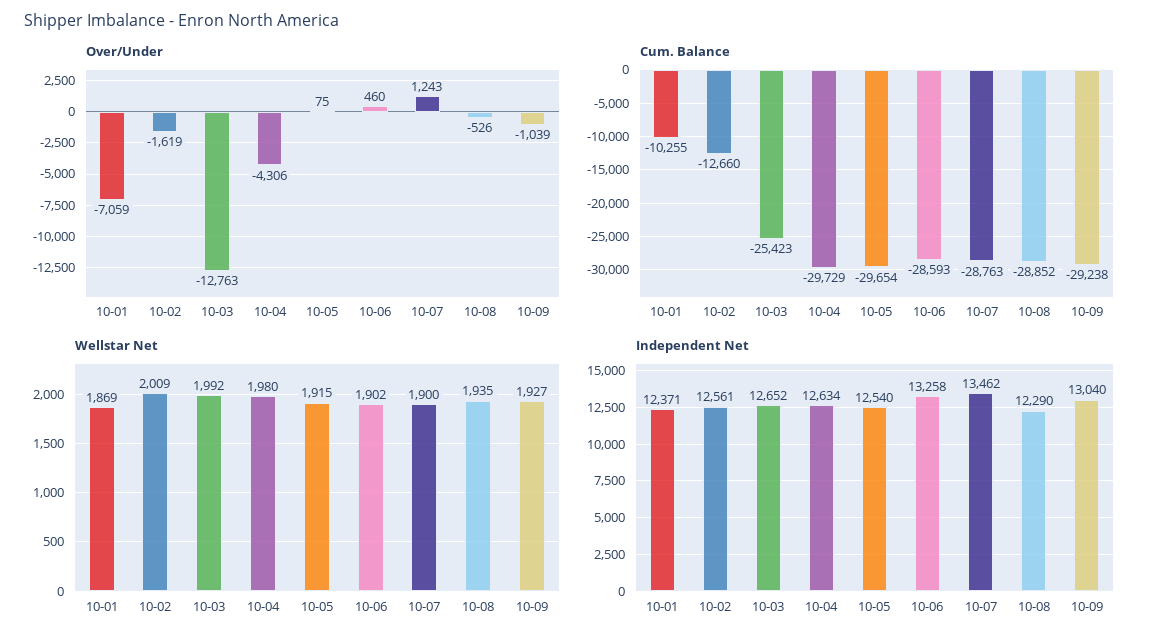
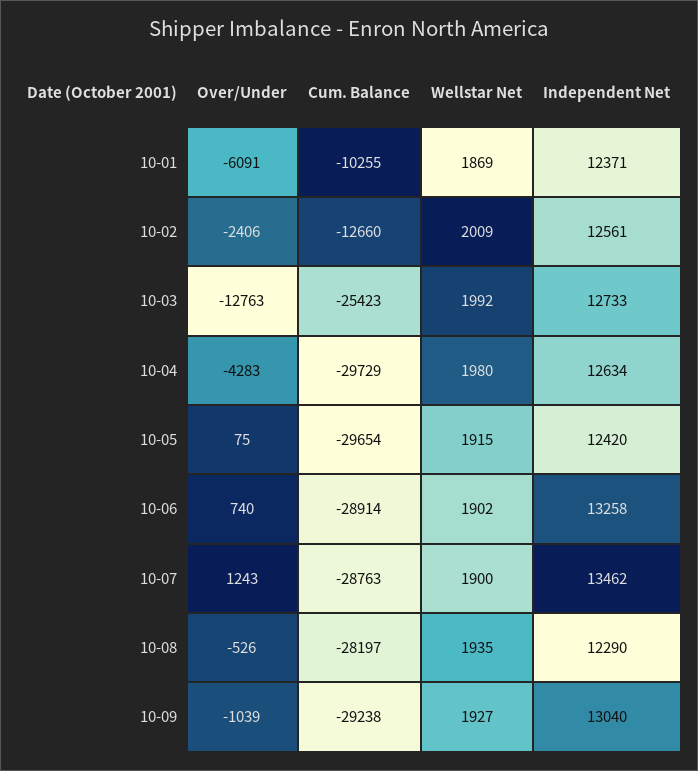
  {
    "Over/Under": {
-     "10-01": -7059,
+     "10-01": -6091,
-     "10-02": -1619,
+     "10-02": -2406,
      "10-03": -12763,
-     "10-04": -4306,
+     "10-04": -4283,
      "10-05": 75,
-     "10-06": 460,
+     "10-06": 740,
      "10-07": 1243,
      "10-08": -526,
      "10-09": -1039
    },
    "Cum. Balance": {
      "10-01": -10255,
      "10-02": -12660,
      "10-03": -25423,
      "10-04": -29729,
      "10-05": -29654,
-     "10-06": -28593,
+     "10-06": -28914,
      "10-07": -28763,
-     "10-08": -28852,
+     "10-08": -28197,
      "10-09": -29238
    },
    "Wellstar Net": {
      "10-01": 1869,
      "10-02": 2009,
      "10-03": 1992,
      "10-04": 1980,
      "10-05": 1915,
      "10-06": 1902,
      "10-07": 1900,
      "10-08": 1935,
      "10-09": 1927
    },
    "Independent Net": {
      "10-01": 12371,
      "10-02": 12561,
-     "10-03": 12652,
+     "10-03": 12733,
      "10-04": 12634,
-     "10-05": 12540,
+     "10-05": 12420,
      "10-06": 13258,
      "10-07": 13462,
      "10-08": 12290,
      "10-09": 13040
    }
  }

